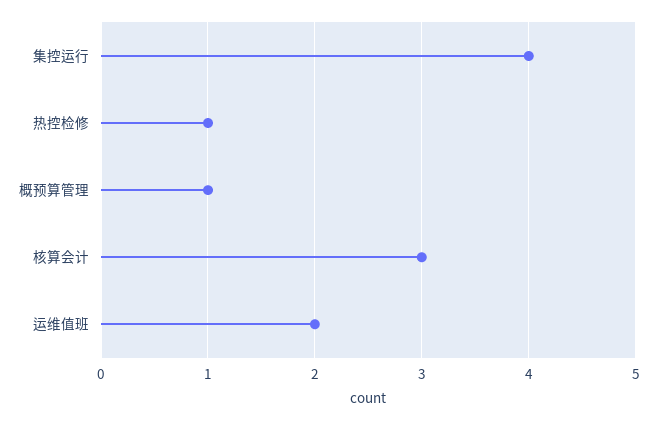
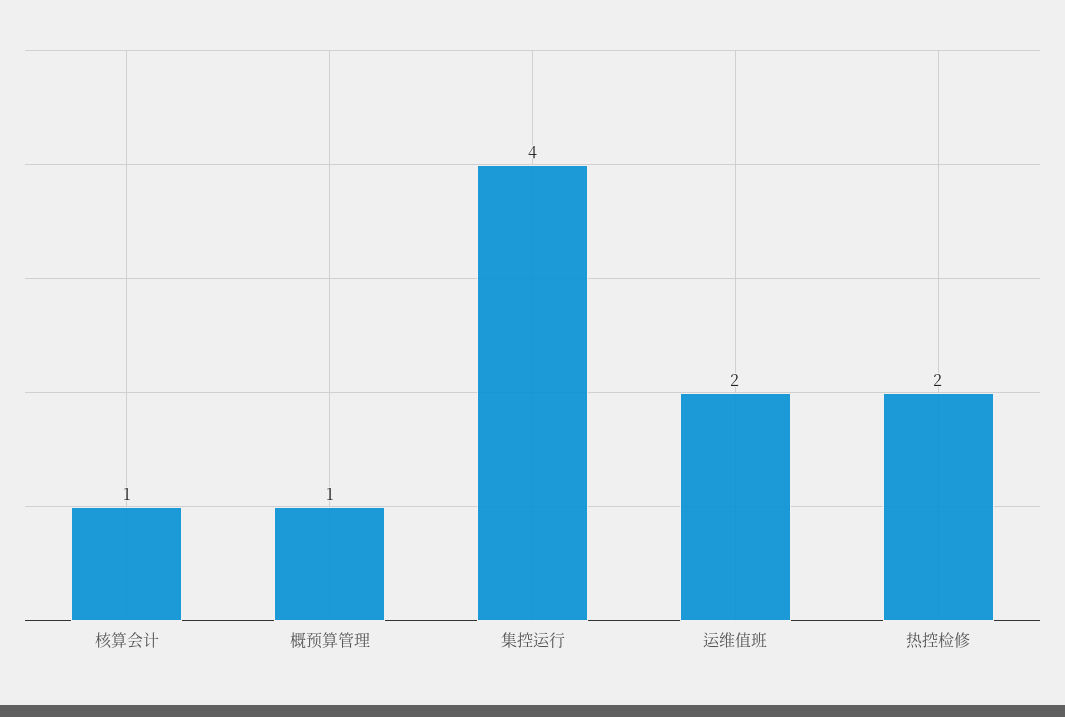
  {
    "集控运行": 4,
-   "热控检修": 1,
+   "热控检修": 2,
    "概预算管理": 1,
-   "核算会计": 3,
+   "核算会计": 1,
    "运维值班": 2
  }

